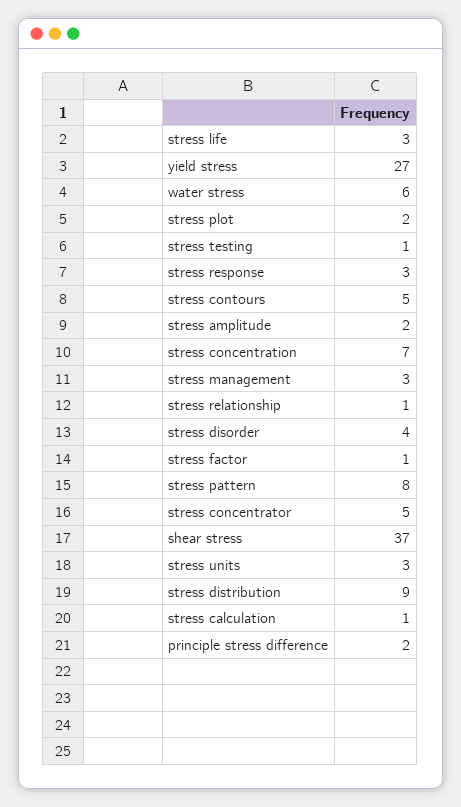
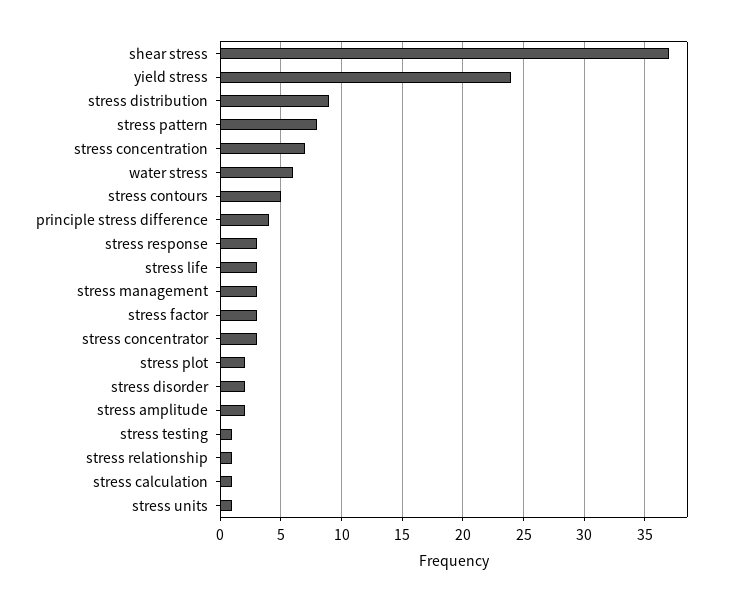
  {
    "stress life": 3,
-   "yield stress": 27,
+   "yield stress": 24,
    "water stress": 6,
    "stress plot": 2,
    "stress testing": 1,
    "stress response": 3,
    "stress contours": 5,
    "stress amplitude": 2,
    "stress concentration": 7,
    "stress management": 3,
    "stress relationship": 1,
-   "stress disorder": 4,
+   "stress disorder": 2,
-   "stress factor": 1,
+   "stress factor": 3,
    "stress pattern": 8,
-   "stress concentrator": 5,
+   "stress concentrator": 3,
    "shear stress": 37,
-   "stress units": 3,
+   "stress units": 1,
    "stress distribution": 9,
    "stress calculation": 1,
-   "principle stress difference": 2
+   "principle stress difference": 4
  }

